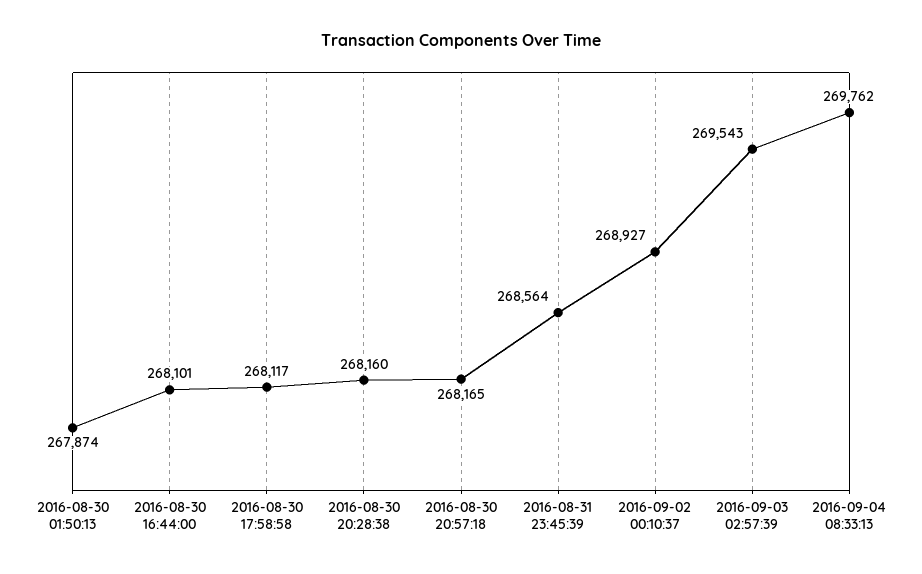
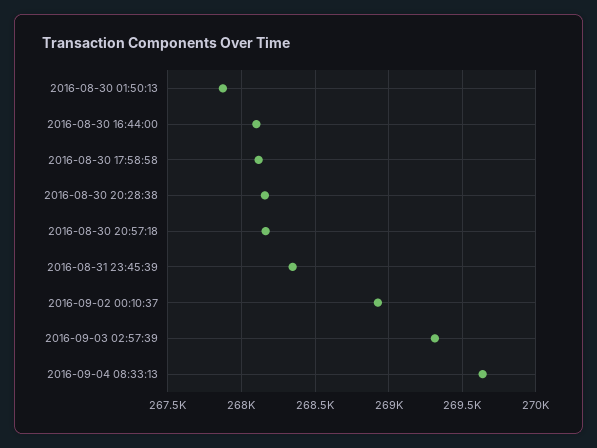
  {
    "2016-08-30 01:50:13": 267874,
    "2016-08-30 16:44:00": 268101,
    "2016-08-30 17:58:58": 268117,
    "2016-08-30 20:28:38": 268160,
    "2016-08-30 20:57:18": 268165,
-   "2016-08-31 23:45:39": 268564,
+   "2016-08-31 23:45:39": 268350,
    "2016-09-02 00:10:37": 268927,
-   "2016-09-03 02:57:39": 269543,
+   "2016-09-03 02:57:39": 269300,
-   "2016-09-04 08:33:13": 269762
+   "2016-09-04 08:33:13": 269650
  }

